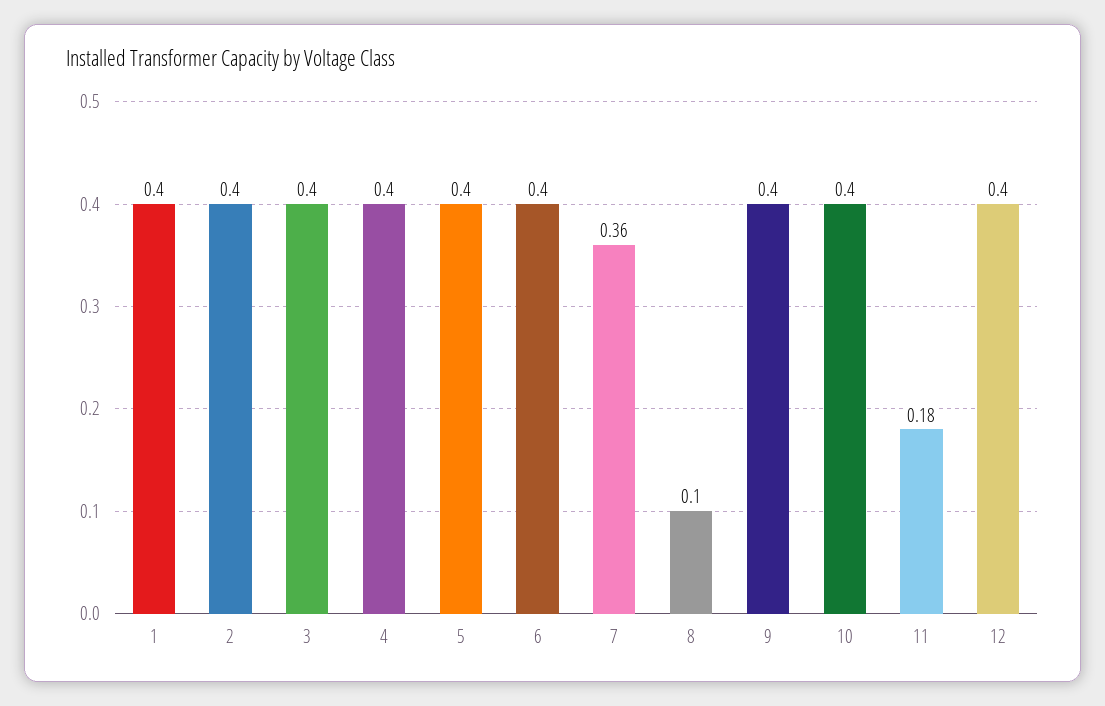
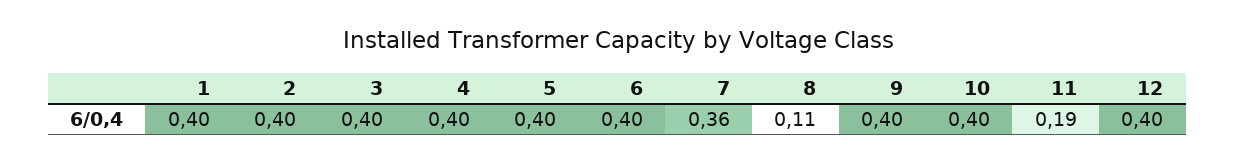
  {
    "1": 0.4,
    "2": 0.4,
    "3": 0.4,
    "4": 0.4,
    "5": 0.4,
    "6": 0.4,
    "7": 0.36,
-   "8": 0.1,
+   "8": 0.11,
    "9": 0.4,
    "10": 0.4,
-   "11": 0.18,
+   "11": 0.19,
    "12": 0.4
  }

